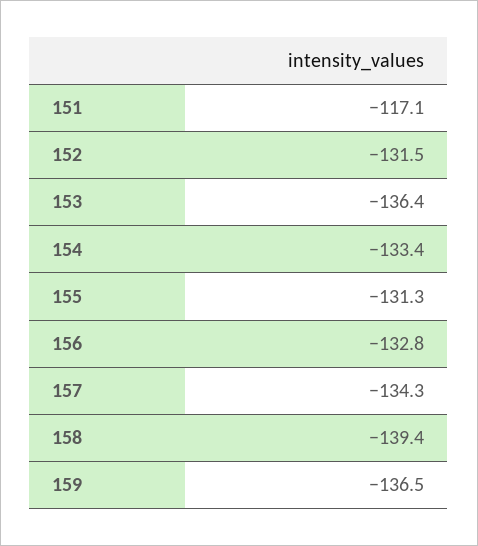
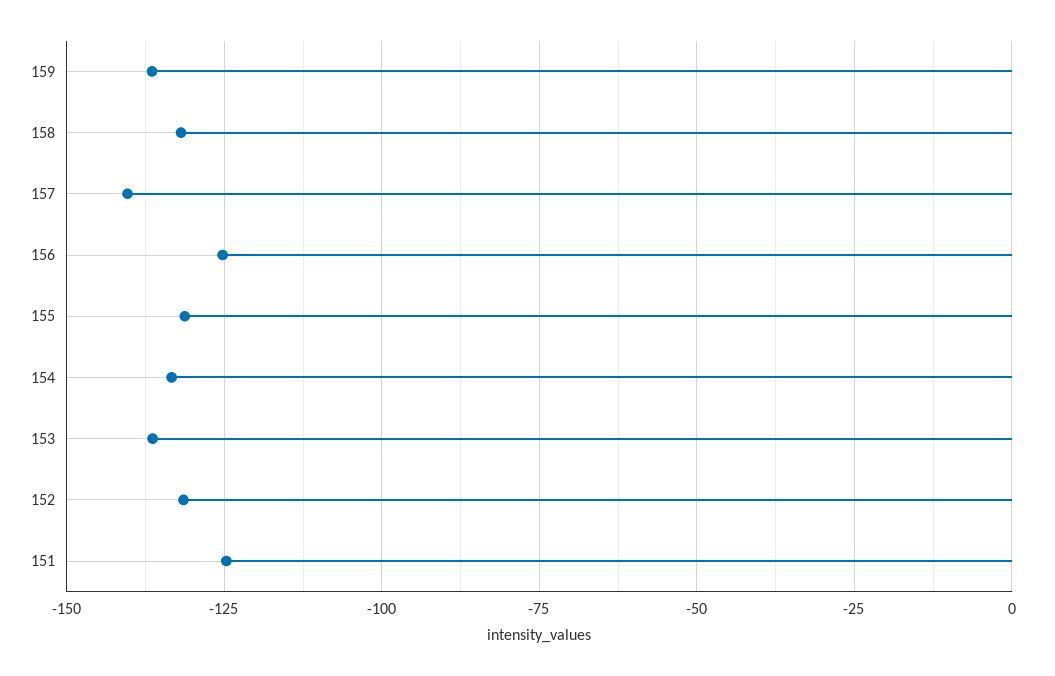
  {
-   "151": -117.1,
+   "151": -125,
    "152": -131.5,
    "153": -136.4,
    "154": -133.4,
    "155": -131.3,
-   "156": -132.8,
+   "156": -125,
-   "157": -134.3,
+   "157": -140,
-   "158": -139.4,
+   "158": -132.5,
    "159": -136.5
  }

